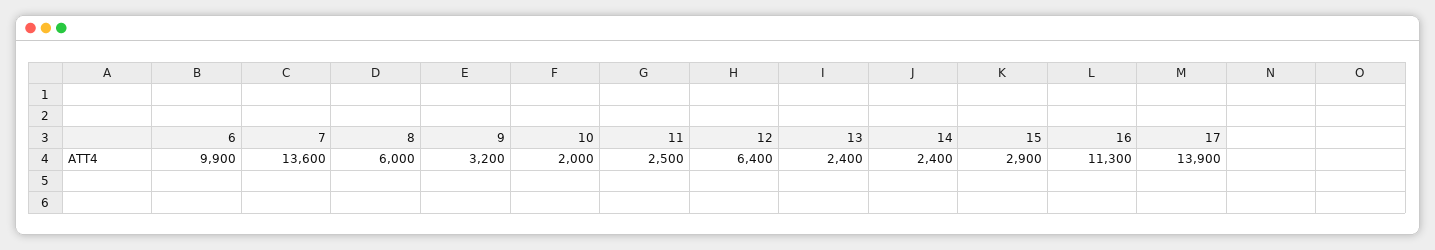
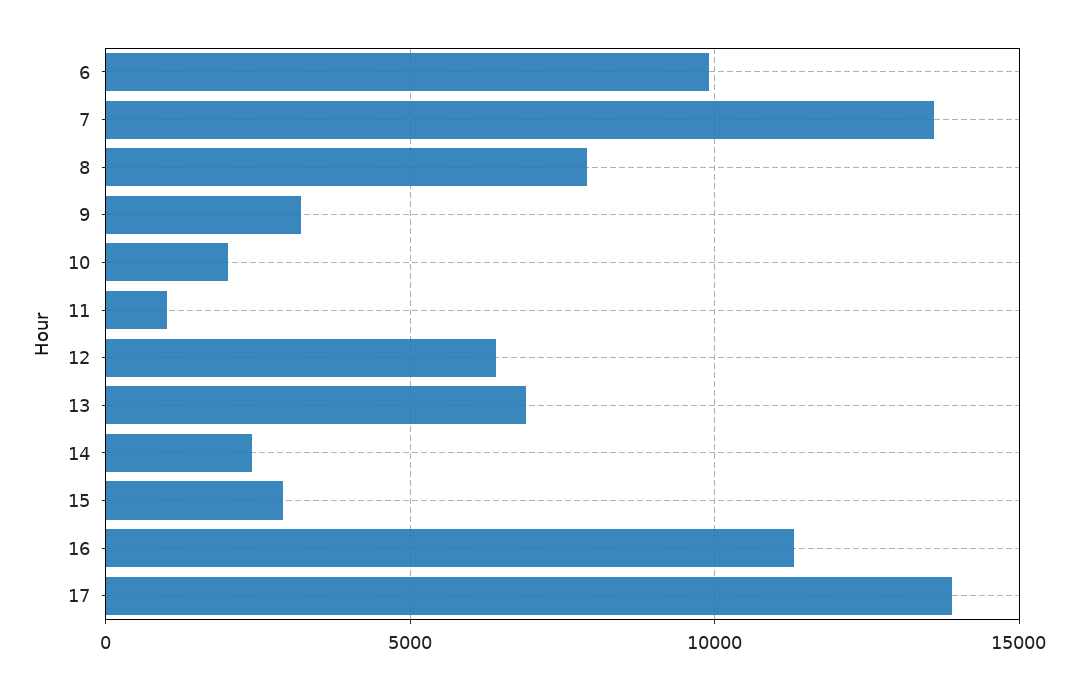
  {
    "6": 9900,
    "7": 13600,
-   "8": 6000,
+   "8": 8000,
    "9": 3200,
    "10": 2000,
-   "11": 2500,
+   "11": 1000,
    "12": 6400,
-   "13": 2400,
+   "13": 7000,
    "14": 2400,
    "15": 2900,
    "16": 11300,
    "17": 13900
  }

